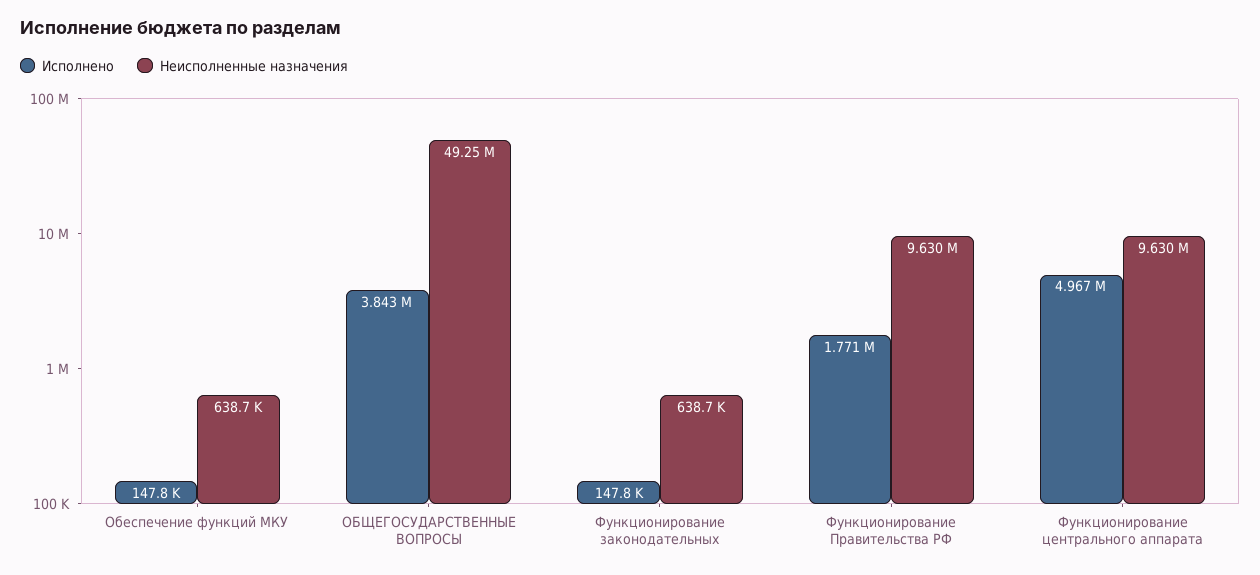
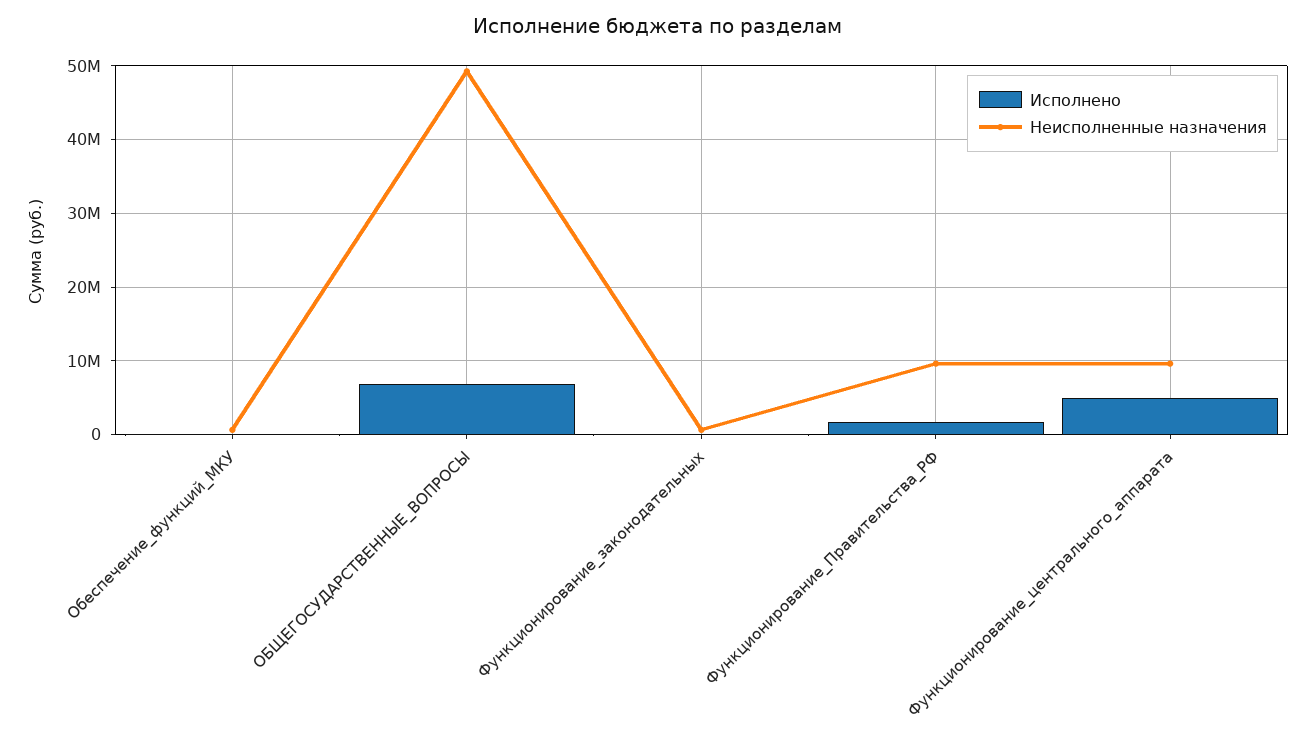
  {
    "Исполнено": {
      "Обеспечение функций МКУ": 147800,
-     "ОБЩЕГОСУДАРСТВЕННЫЕ ВОПРОСЫ": 3843000,
+     "ОБЩЕГОСУДАРСТВЕННЫЕ ВОПРОСЫ": 7000000,
      "Функционирование законодательных": 147800,
      "Функционирование Правительства РФ": 1771000,
      "Функционирование центрального аппарата": 4967000
    },
    "Неисполненные назначения": {
      "Обеспечение функций МКУ": 638700,
      "ОБЩЕГОСУДАРСТВЕННЫЕ ВОПРОСЫ": 49250000,
      "Функционирование законодательных": 638700,
      "Функционирование Правительства РФ": 9630000,
      "Функционирование центрального аппарата": 9630000
    }
  }

